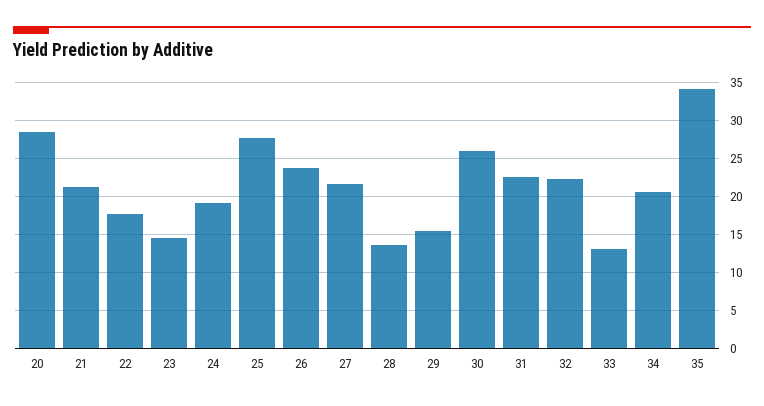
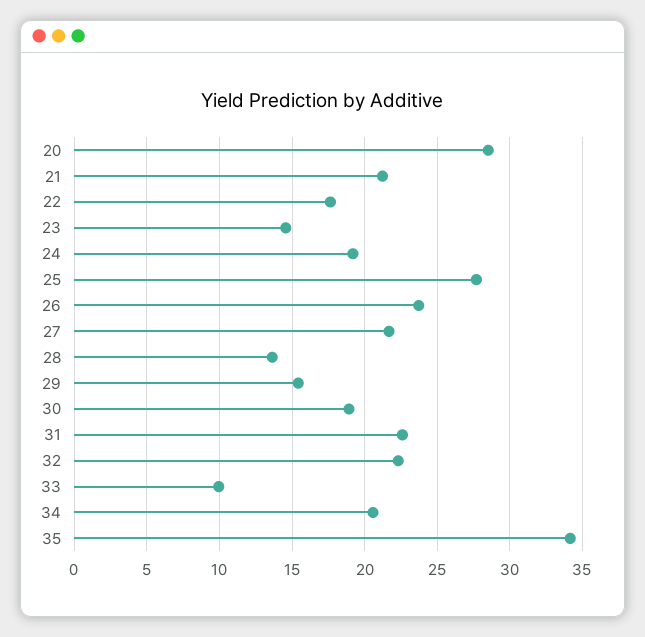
  {
    "20": 28.5,
    "21": 21,
    "22": 17.5,
    "23": 14.5,
    "24": 19,
    "25": 27.5,
    "26": 23.5,
    "27": 21.5,
    "28": 13.5,
    "29": 15.5,
-   "30": 26,
+   "30": 19,
    "31": 22.5,
    "32": 22.5,
-   "33": 13,
+   "33": 10,
    "34": 20.5,
    "35": 34
  }

